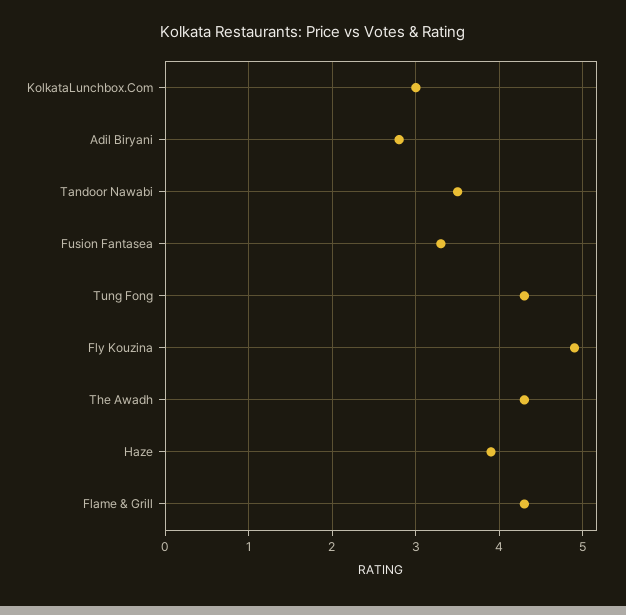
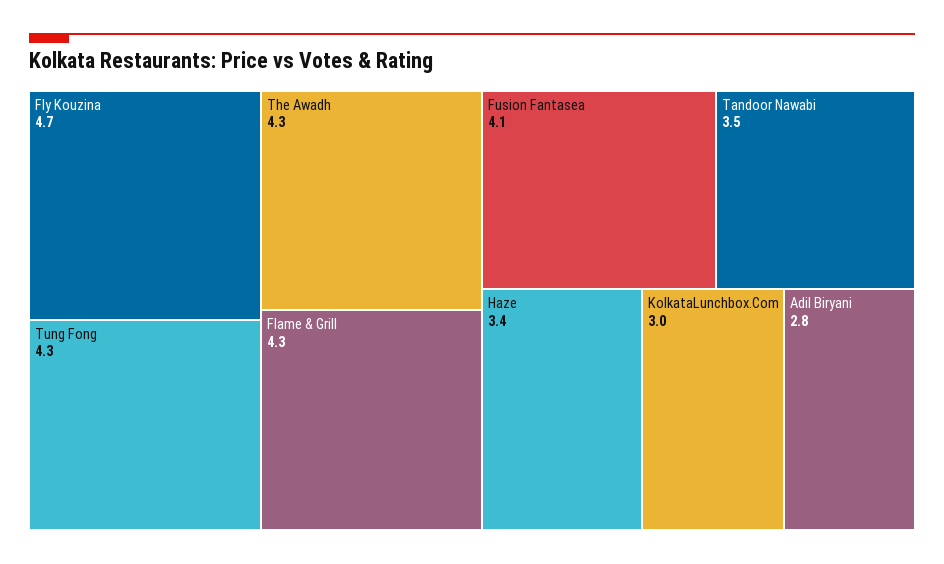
  {
    "KolkataLunchbox.Com": 3,
    "Adil Biryani": 2.8,
    "Tandoor Nawabi": 3.5,
-   "Fusion Fantasea": 3.3,
+   "Fusion Fantasea": 4.1,
    "Tung Fong": 4.3,
-   "Fly Kouzina": 4.9,
+   "Fly Kouzina": 4.7,
    "The Awadh": 4.3,
-   "Haze": 3.9,
+   "Haze": 3.4,
    "Flame & Grill": 4.3
  }

